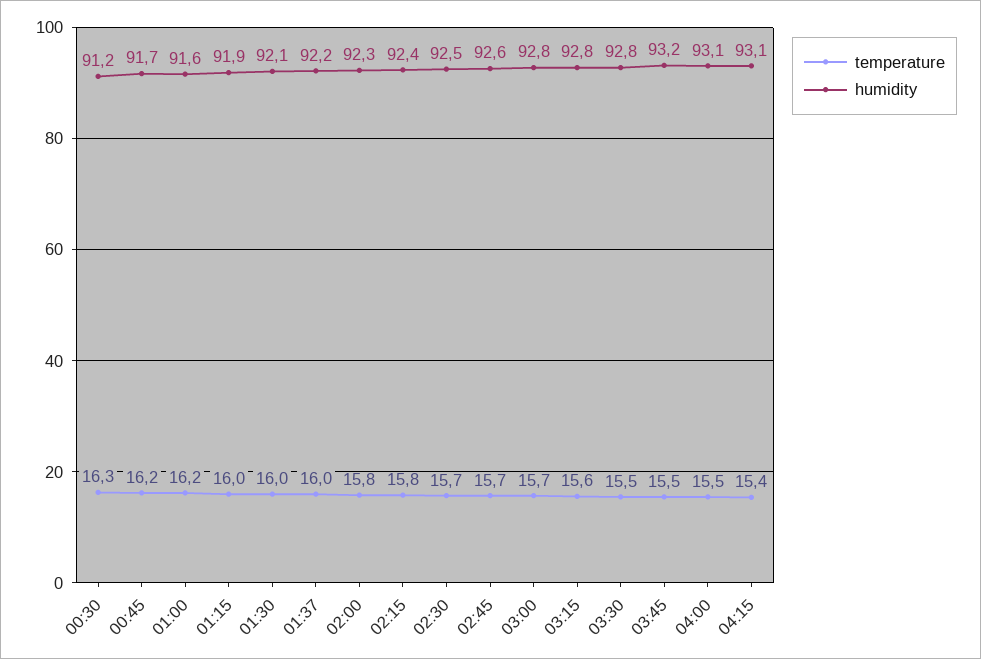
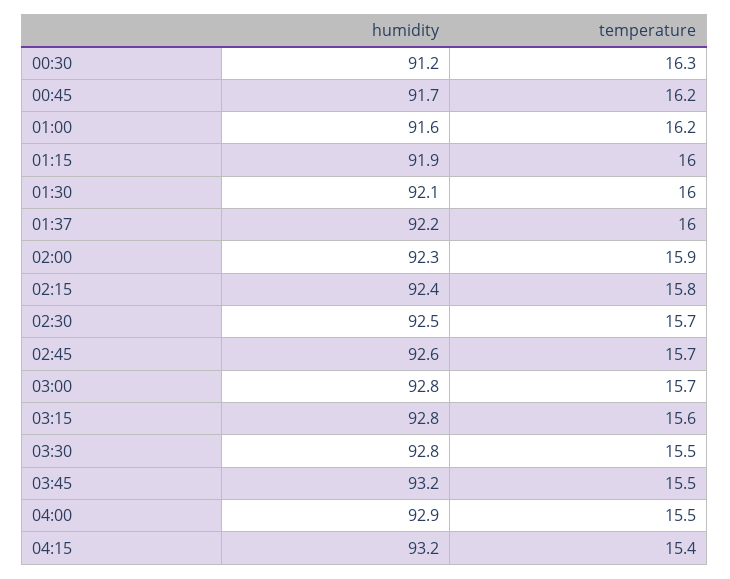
  {
    "temperature": {
      "00:30": 16.3,
      "00:45": 16.2,
      "01:00": 16.2,
      "01:15": 16,
      "01:30": 16,
      "01:37": 16,
-     "02:00": 15.8,
+     "02:00": 15.9,
      "02:15": 15.8,
      "02:30": 15.7,
      "02:45": 15.7,
      "03:00": 15.7,
      "03:15": 15.6,
      "03:30": 15.5,
      "03:45": 15.5,
      "04:00": 15.5,
      "04:15": 15.4
    },
    "humidity": {
      "00:30": 91.2,
      "00:45": 91.7,
      "01:00": 91.6,
      "01:15": 91.9,
      "01:30": 92.1,
      "01:37": 92.2,
      "02:00": 92.3,
      "02:15": 92.4,
      "02:30": 92.5,
      "02:45": 92.6,
      "03:00": 92.8,
      "03:15": 92.8,
      "03:30": 92.8,
      "03:45": 93.2,
-     "04:00": 93.1,
+     "04:00": 92.9,
-     "04:15": 93.1
+     "04:15": 93.2
    }
  }

